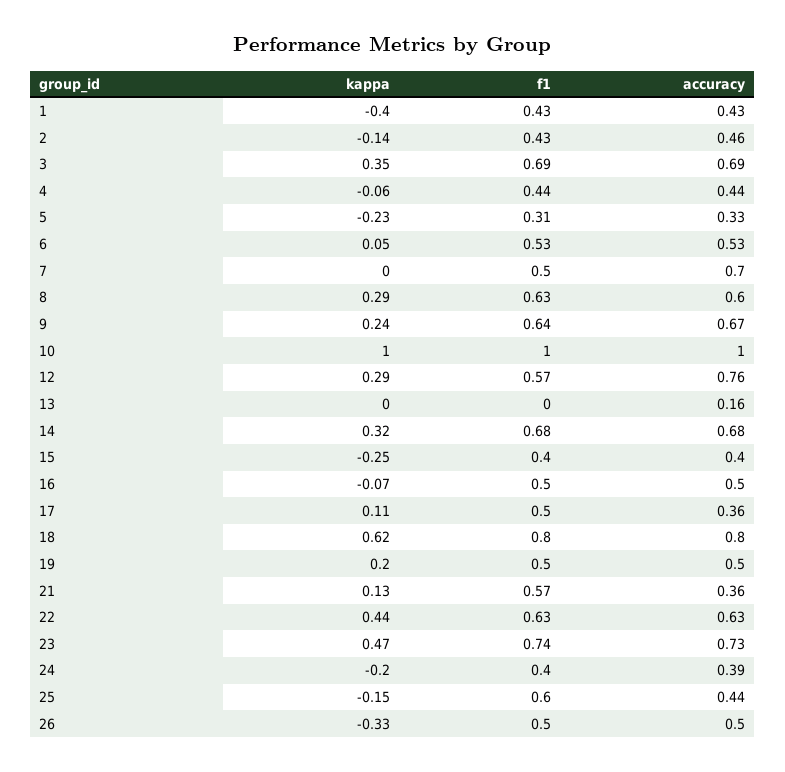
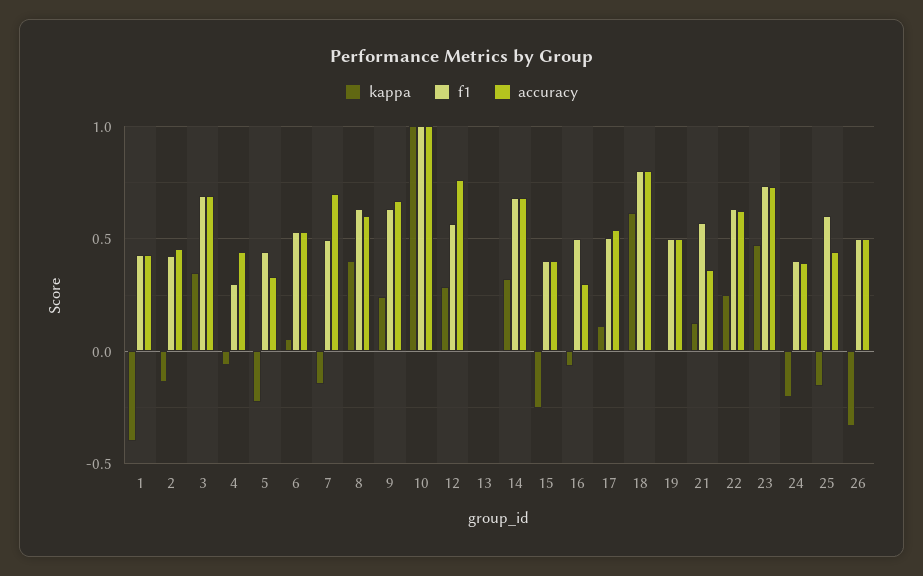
  {
    "kappa": {
      "1": -0.4,
      "2": -0.14,
      "3": 0.35,
      "4": -0.06,
      "5": -0.23,
      "6": 0.05,
-     "7": 0,
+     "7": -0.15,
-     "8": 0.29,
+     "8": 0.4,
      "9": 0.24,
      "10": 1,
      "12": 0.29,
      "13": 0,
      "14": 0.32,
      "15": -0.25,
      "16": -0.07,
      "17": 0.11,
      "18": 0.62,
-     "19": 0.2,
+     "19": 0,
      "21": 0.13,
-     "22": 0.44,
+     "22": 0.25,
      "23": 0.47,
      "24": -0.2,
      "25": -0.15,
      "26": -0.33
    },
    "f1": {
      "1": 0.43,
      "2": 0.43,
      "3": 0.69,
-     "4": 0.44,
+     "4": 0.3,
-     "5": 0.31,
+     "5": 0.45,
      "6": 0.53,
      "7": 0.5,
      "8": 0.63,
      "9": 0.64,
      "10": 1,
      "12": 0.57,
      "13": 0,
      "14": 0.68,
      "15": 0.4,
      "16": 0.5,
      "17": 0.5,
      "18": 0.8,
      "19": 0.5,
      "21": 0.57,
      "22": 0.63,
      "23": 0.74,
      "24": 0.4,
      "25": 0.6,
      "26": 0.5
    },
    "accuracy": {
      "1": 0.43,
      "2": 0.46,
      "3": 0.69,
      "4": 0.44,
      "5": 0.33,
      "6": 0.53,
      "7": 0.7,
      "8": 0.6,
      "9": 0.67,
      "10": 1,
      "12": 0.76,
-     "13": 0.16,
+     "13": 0,
      "14": 0.68,
      "15": 0.4,
-     "16": 0.5,
+     "16": 0.3,
-     "17": 0.36,
+     "17": 0.55,
      "18": 0.8,
      "19": 0.5,
      "21": 0.36,
      "22": 0.63,
      "23": 0.73,
      "24": 0.39,
      "25": 0.44,
      "26": 0.5
    }
  }

